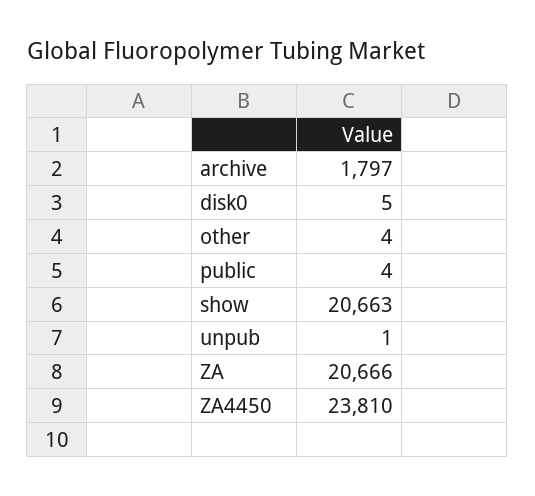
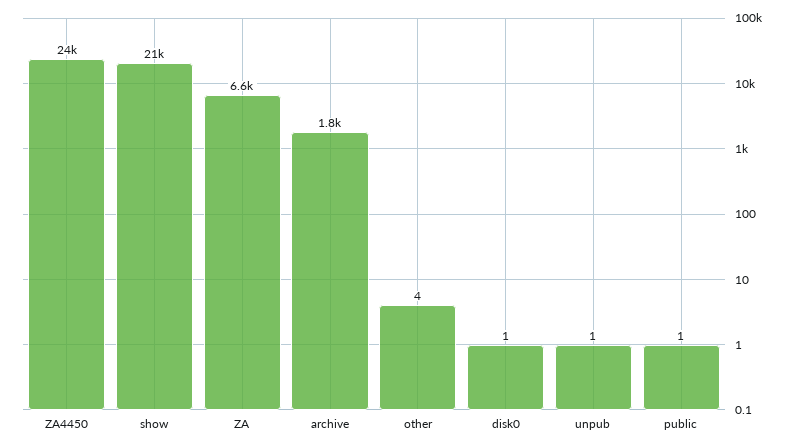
  {
    "archive": 1797,
-   "disk0": 5,
+   "disk0": 1,
    "other": 4,
-   "public": 4,
+   "public": 1,
    "show": 20663,
    "unpub": 1,
-   "ZA": 20666,
+   "ZA": 6600,
    "ZA4450": 23810
  }

